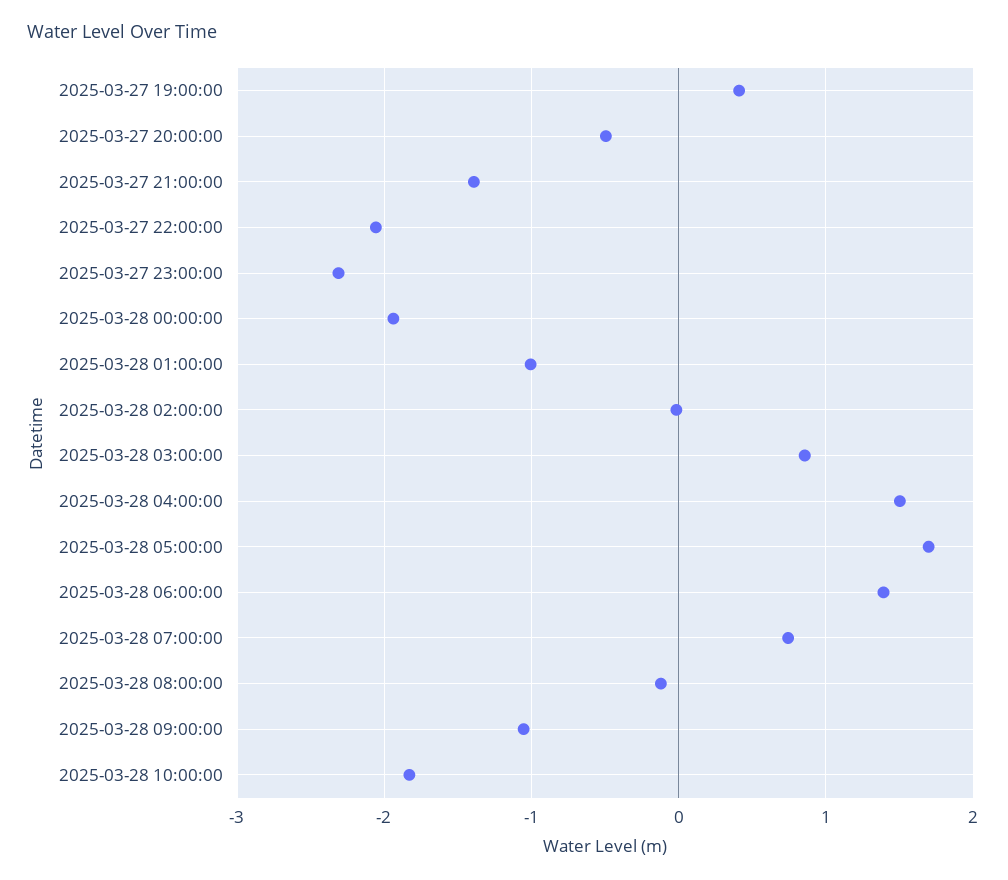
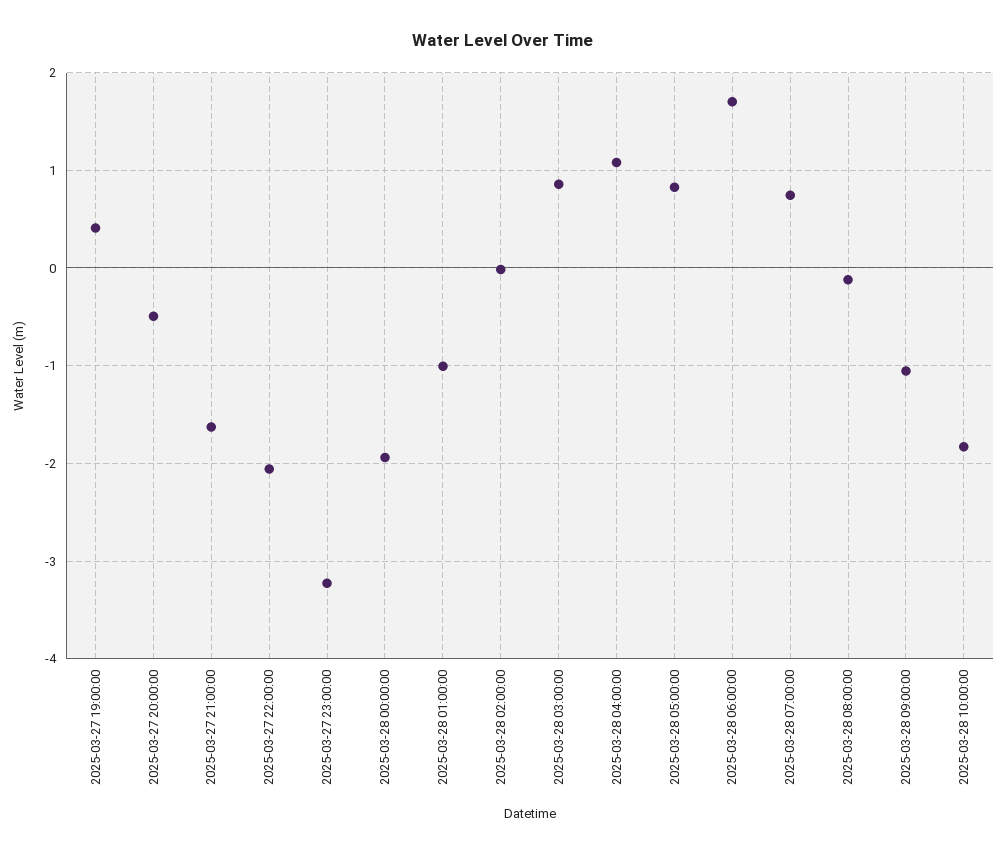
  {
    "2025-03-27 19:00:00": 0.4,
    "2025-03-27 20:00:00": -0.5,
-   "2025-03-27 21:00:00": -1.4,
+   "2025-03-27 21:00:00": -1.6,
    "2025-03-27 22:00:00": -2.1,
-   "2025-03-27 23:00:00": -2.3,
+   "2025-03-27 23:00:00": -3.2,
    "2025-03-28 00:00:00": -1.9,
    "2025-03-28 01:00:00": -1,
    "2025-03-28 02:00:00": 0,
    "2025-03-28 03:00:00": 0.9,
-   "2025-03-28 04:00:00": 1.5,
+   "2025-03-28 04:00:00": 1.1,
-   "2025-03-28 05:00:00": 1.7,
+   "2025-03-28 05:00:00": 0.8,
-   "2025-03-28 06:00:00": 1.4,
+   "2025-03-28 06:00:00": 1.7,
    "2025-03-28 07:00:00": 0.7,
    "2025-03-28 08:00:00": -0.1,
    "2025-03-28 09:00:00": -1.1,
    "2025-03-28 10:00:00": -1.8
  }

